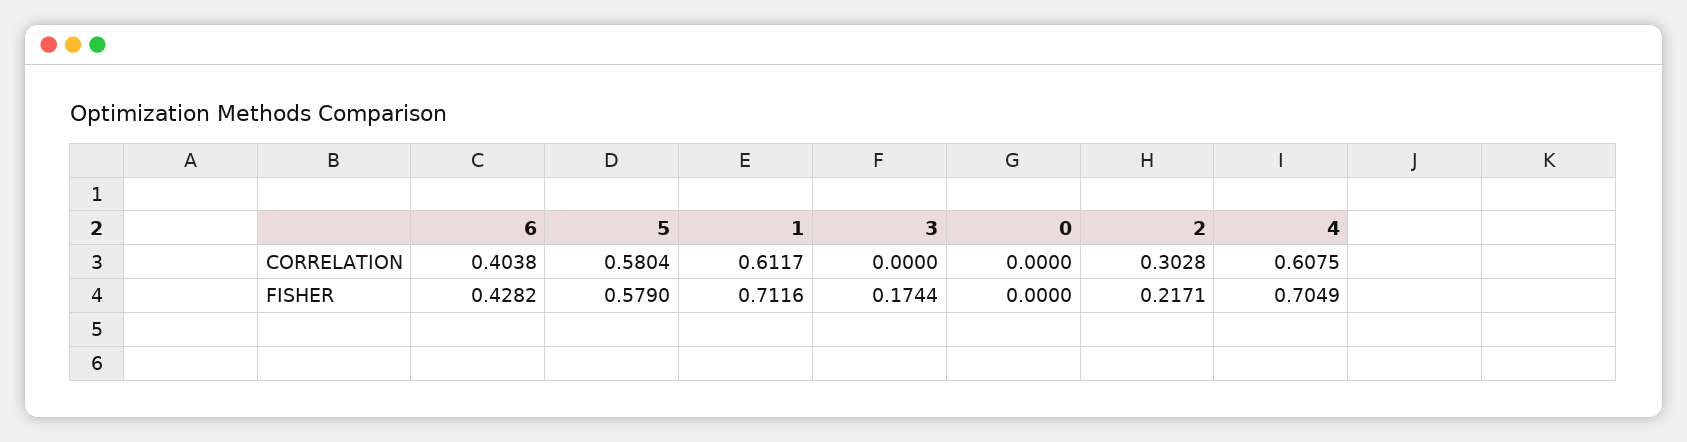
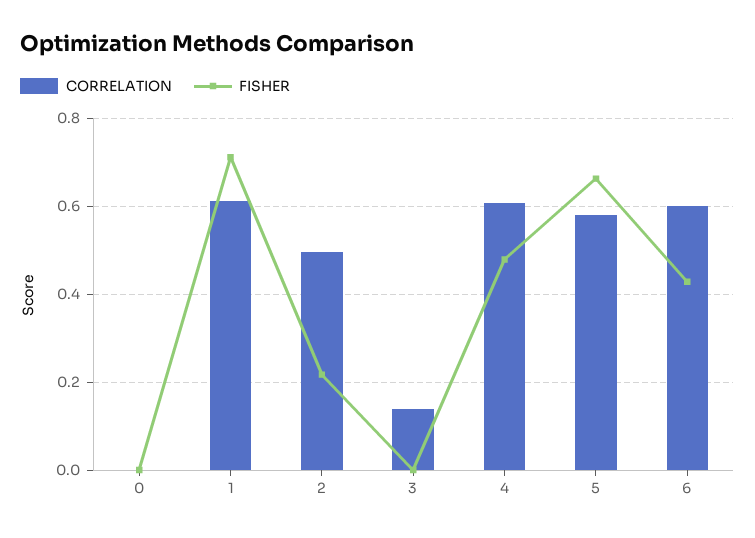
  {
    "CORRELATION": {
-     "6": 0.4038,
+     "6": 0.6,
      "5": 0.5804,
      "1": 0.6117,
-     "3": 0,
+     "3": 0.14,
      "0": 0,
-     "2": 0.3028,
+     "2": 0.5,
      "4": 0.6075
    },
    "FISHER": {
      "6": 0.4282,
-     "5": 0.579,
+     "5": 0.66,
      "1": 0.7116,
-     "3": 0.1744,
+     "3": 0,
      "0": 0,
      "2": 0.2171,
-     "4": 0.7049
+     "4": 0.48
    }
  }

